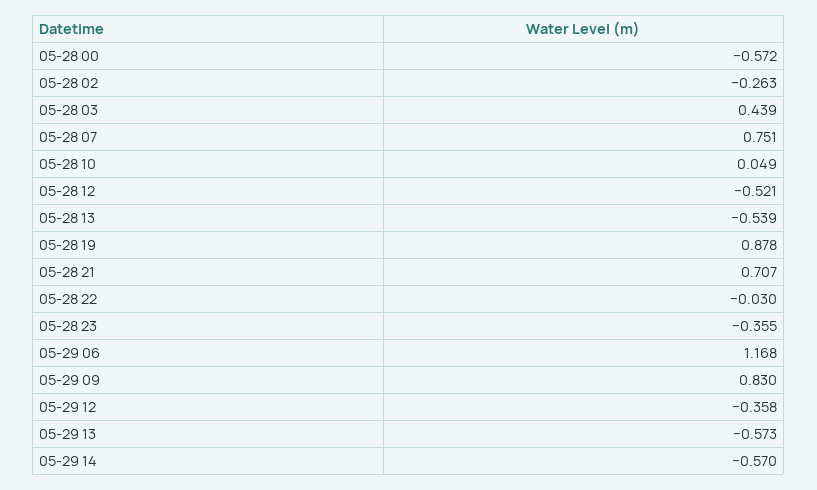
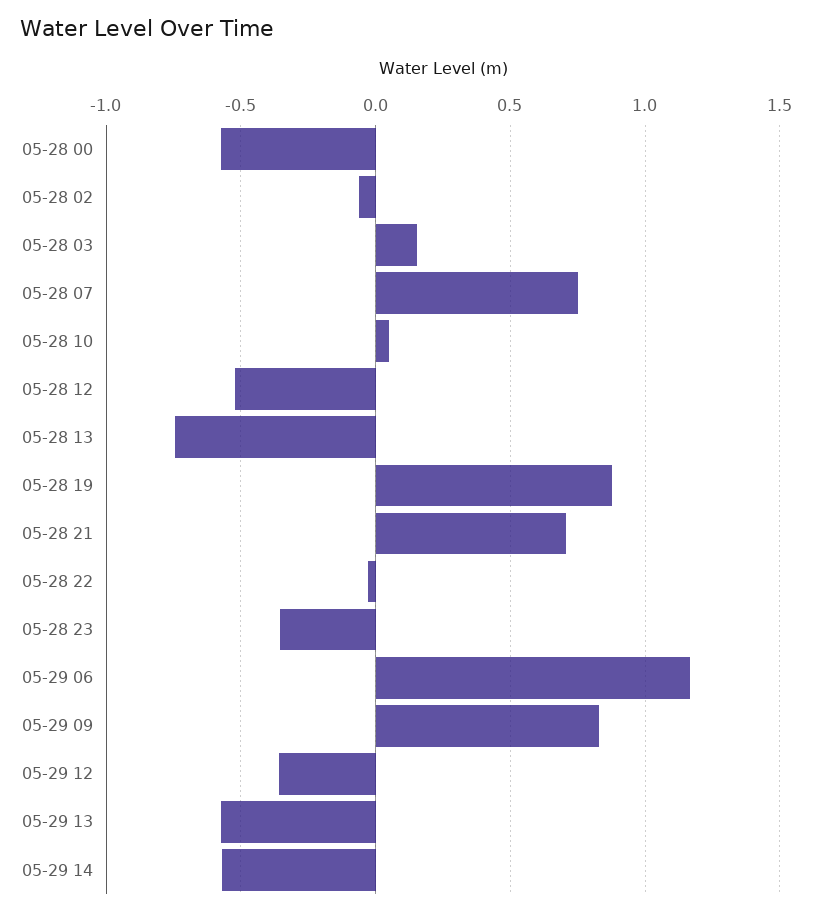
  {
    "05-28 00": -0.572,
-   "05-28 02": -0.263,
+   "05-28 02": -0.05,
-   "05-28 03": 0.439,
+   "05-28 03": 0.15,
    "05-28 07": 0.751,
    "05-28 10": 0.049,
    "05-28 12": -0.521,
-   "05-28 13": -0.539,
+   "05-28 13": -0.75,
    "05-28 19": 0.878,
    "05-28 21": 0.707,
    "05-28 22": -0.03,
    "05-28 23": -0.355,
    "05-29 06": 1.168,
    "05-29 09": 0.83,
    "05-29 12": -0.358,
    "05-29 13": -0.573,
    "05-29 14": -0.57
  }

